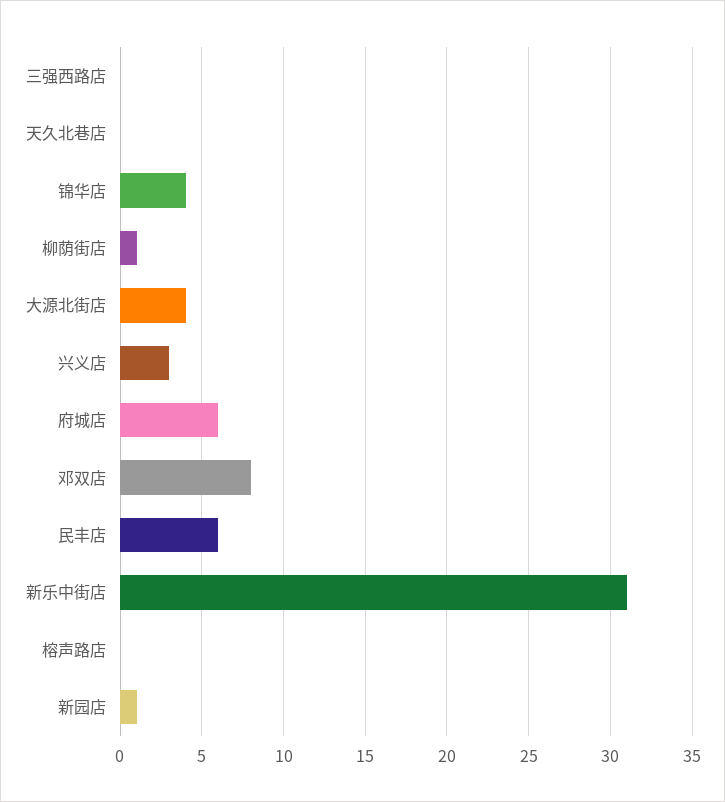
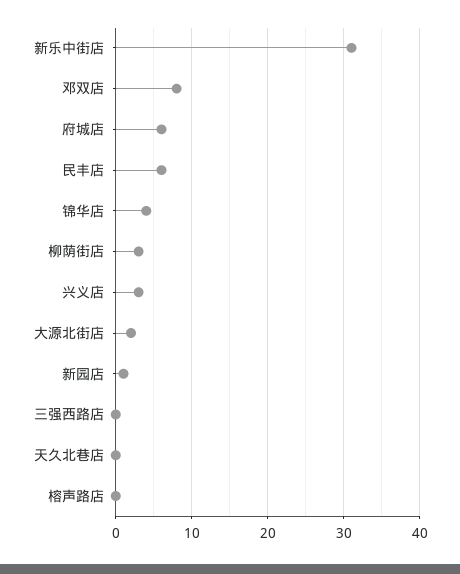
  {
    "三强西路店": 0,
    "天久北巷店": 0,
    "锦华店": 4,
-   "柳荫街店": 1,
+   "柳荫街店": 3,
-   "大源北街店": 4,
+   "大源北街店": 2,
    "兴义店": 3,
    "府城店": 6,
    "邓双店": 8,
    "民丰店": 6,
    "新乐中街店": 31,
    "榕声路店": 0,
    "新园店": 1
  }

